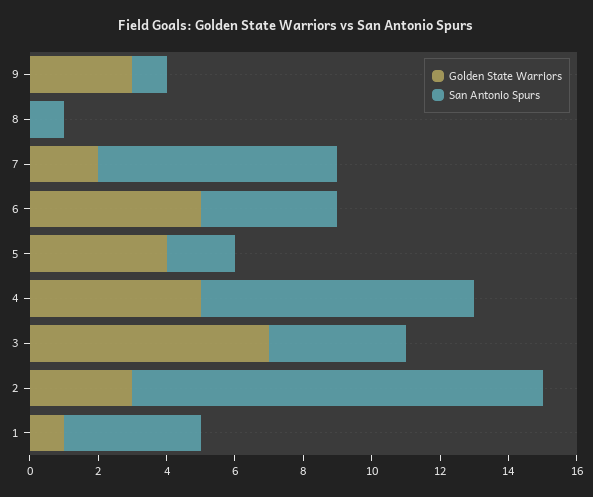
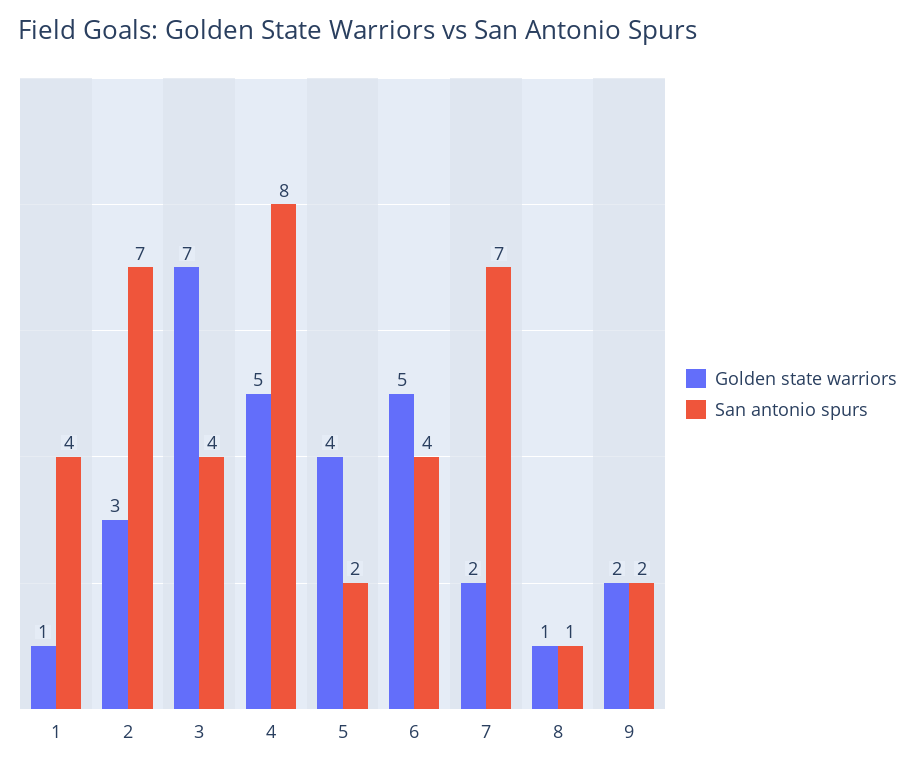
  {
    "Golden State Warriors": {
-     "9": 3,
+     "9": 2,
-     "8": 0,
+     "8": 1,
      "7": 2,
      "6": 5,
      "5": 4,
      "4": 5,
      "3": 7,
      "2": 3,
      "1": 1
    },
    "San Antonio Spurs": {
-     "9": 1,
+     "9": 2,
      "8": 1,
      "7": 7,
      "6": 4,
      "5": 2,
      "4": 8,
      "3": 4,
-     "2": 12,
+     "2": 7,
      "1": 4
    }
  }

